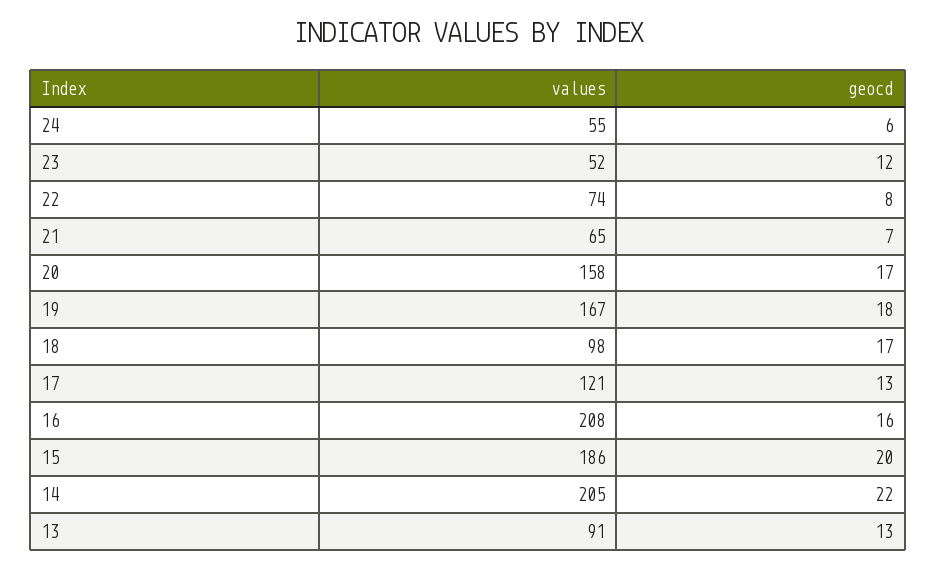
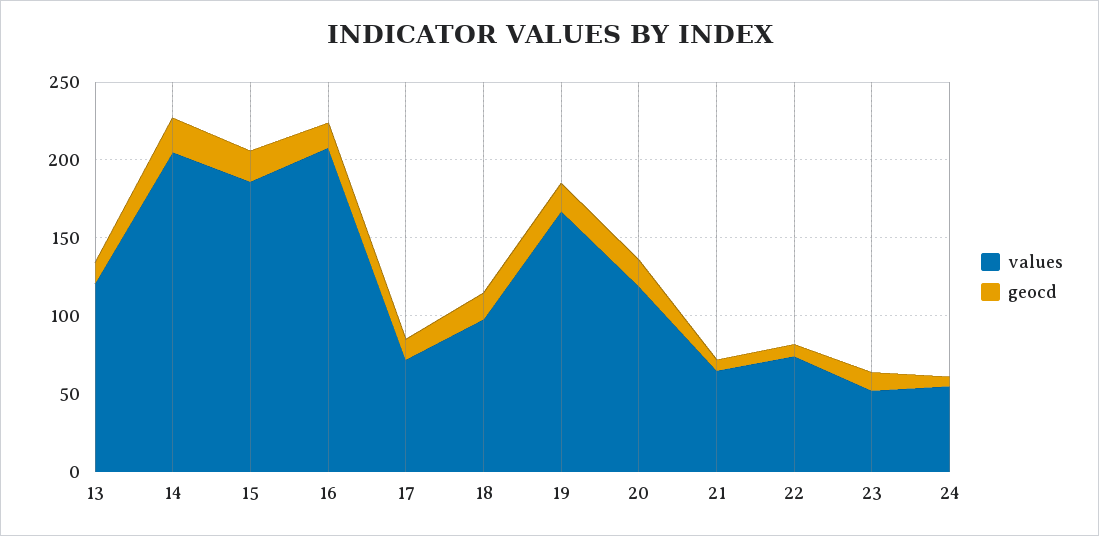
  {
    "values": {
      "24": 55,
      "23": 52,
      "22": 74,
      "21": 65,
-     "20": 158,
+     "20": 120,
      "19": 167,
      "18": 98,
-     "17": 121,
+     "17": 70,
      "16": 208,
      "15": 186,
      "14": 205,
-     "13": 91
+     "13": 120
    },
    "geocd": {
      "24": 6,
      "23": 12,
      "22": 8,
      "21": 7,
      "20": 17,
      "19": 18,
      "18": 17,
      "17": 13,
      "16": 16,
      "15": 20,
      "14": 22,
      "13": 13
    }
  }

